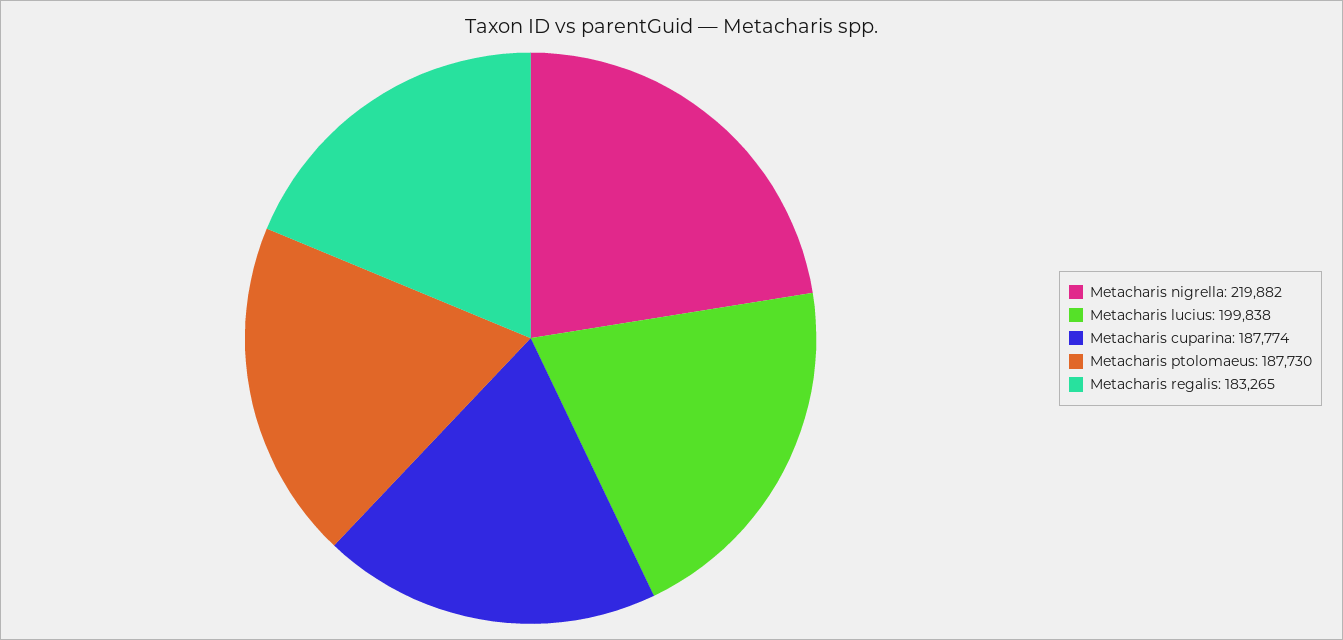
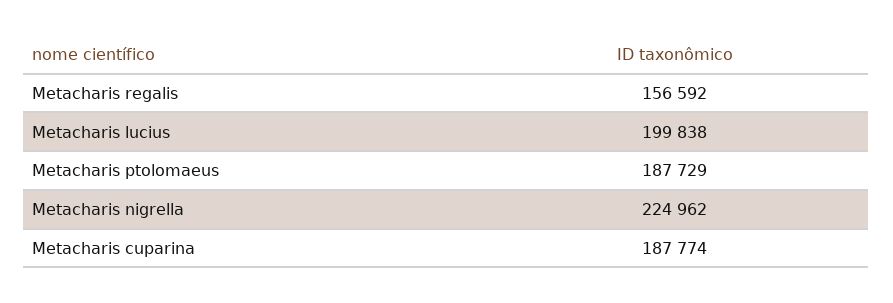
  {
-   "Metacharis nigrella": 219882,
+   "Metacharis nigrella": 224962,
    "Metacharis lucius": 199838,
    "Metacharis cuparina": 187774,
-   "Metacharis ptolomaeus": 187730,
+   "Metacharis ptolomaeus": 187729,
-   "Metacharis regalis": 183265
+   "Metacharis regalis": 156592
  }

